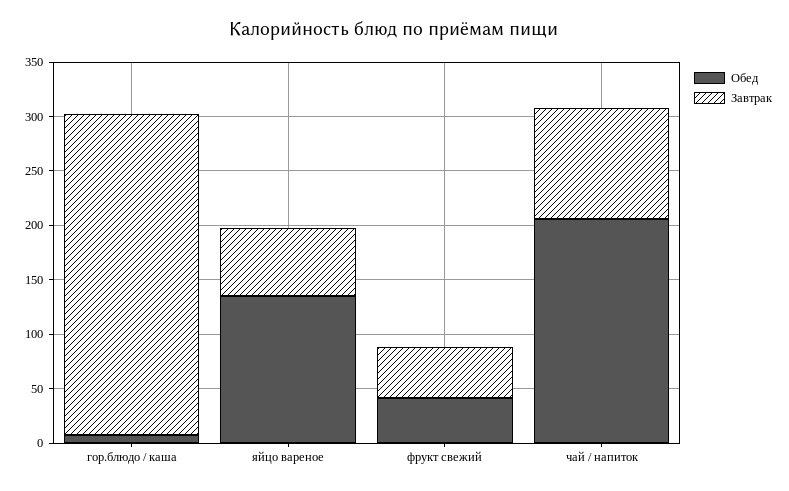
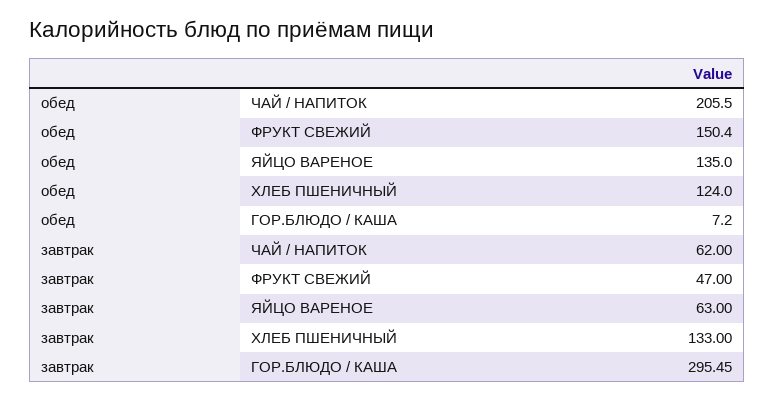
  {
    "Обед": {
      "гор.блюдо / каша": 7.2,
      "яйцо вареное": 135,
-     "фрукт свежий": 40,
+     "фрукт свежий": 150.4,
-     "чай / напиток": 205.5
+     "чай / напиток": 205.5,
+     "ХЛЕБ ПШЕНИЧНЫЙ": 124
    },
    "Завтрак": {
      "гор.блюдо / каша": 295.45,
      "яйцо вареное": 63,
      "фрукт свежий": 47,
-     "чай / напиток": 100
+     "чай / напиток": 62,
+     "ХЛЕБ ПШЕНИЧНЫЙ": 133
    }
  }

